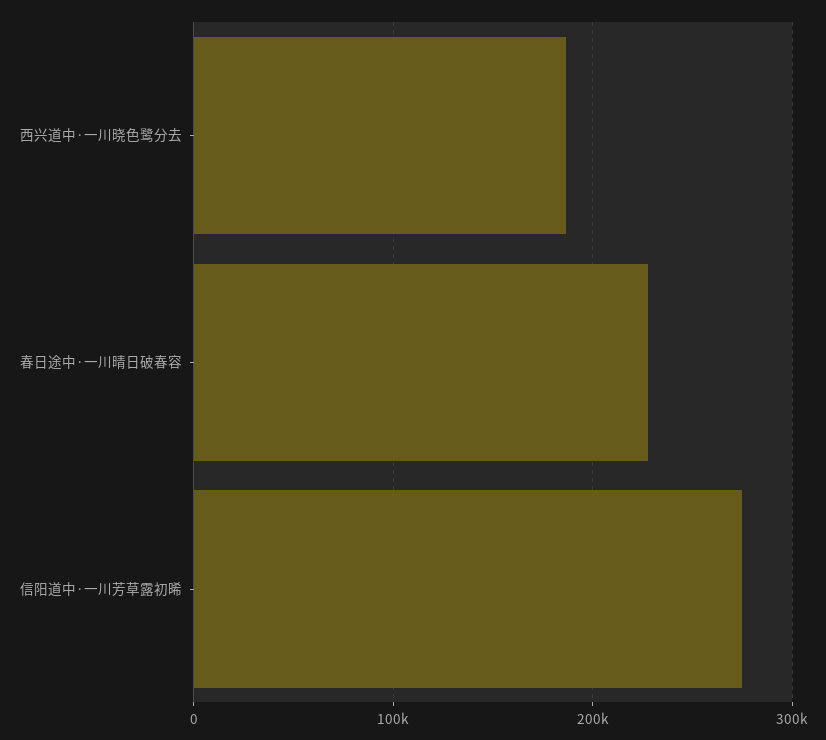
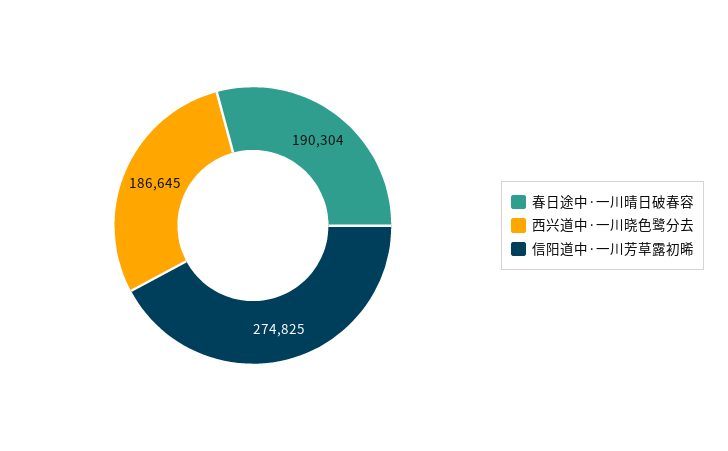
  {
    "西兴道中·一川晓色鹭分去": 186645,
-   "春日途中·一川晴日破春容": 230000,
+   "春日途中·一川晴日破春容": 190304,
    "信阳道中·一川芳草露初晞": 274825
  }

